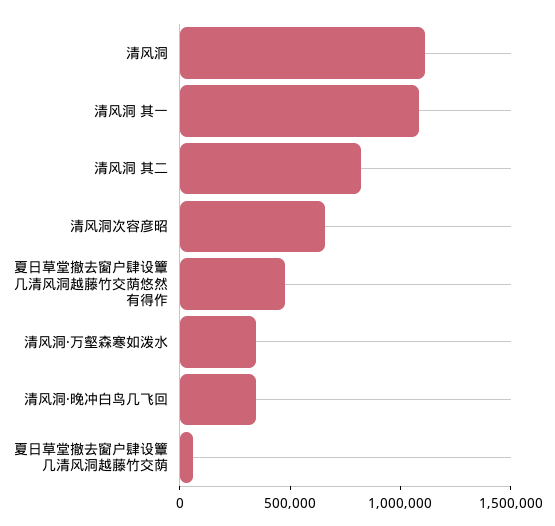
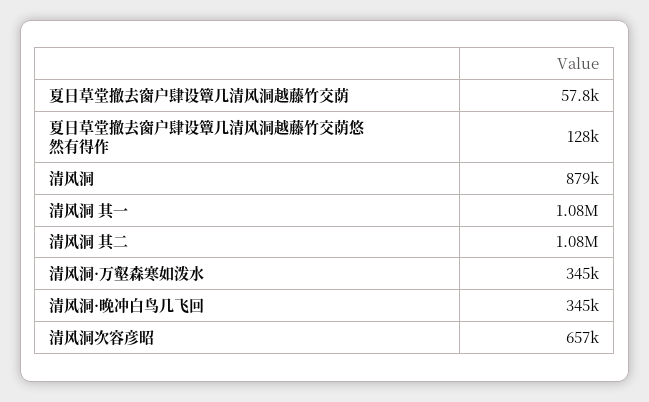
  {
-   "清风洞": 1100000,
+   "清风洞": 879000,
    "清风洞 其一": 1080000,
-   "清风洞 其二": 800000,
+   "清风洞 其二": 1080000,
    "清风洞次容彦昭": 657000,
-   "夏日草堂撤去窗户肆设簟几清风洞越藤竹交荫悠然有得作": 500000,
+   "夏日草堂撤去窗户肆设簟几清风洞越藤竹交荫悠然有得作": 128000,
    "清风洞·万壑森寒如泼水": 345000,
    "清风洞·晚冲白鸟几飞回": 345000,
    "夏日草堂撤去窗户肆设簟几清风洞越藤竹交荫": 57800
  }

